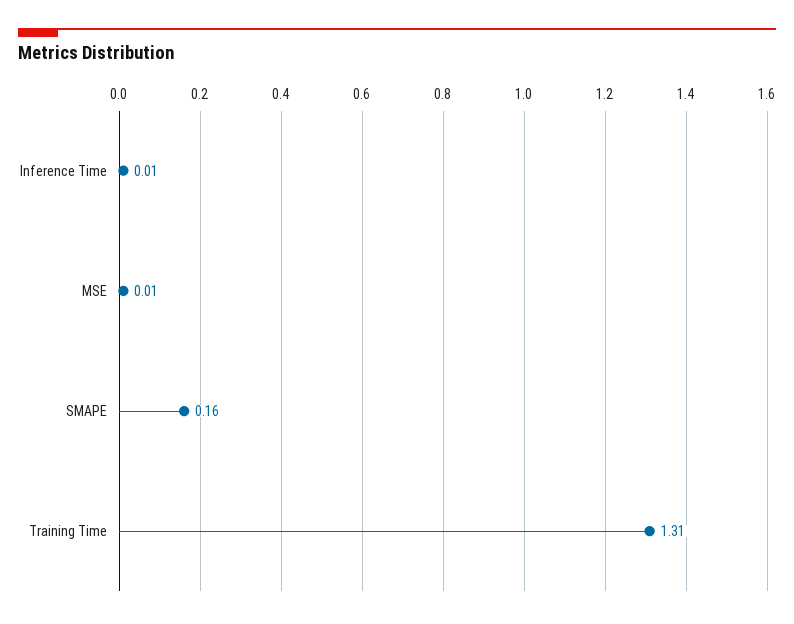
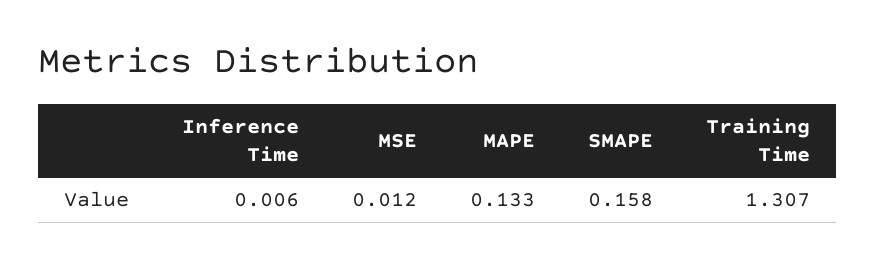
  {
    "Inference Time": 0.006,
    "MSE": 0.012,
    "SMAPE": 0.158,
-   "Training Time": 1.307
+   "Training Time": 1.307,
+   "MAPE": 0.133
  }

